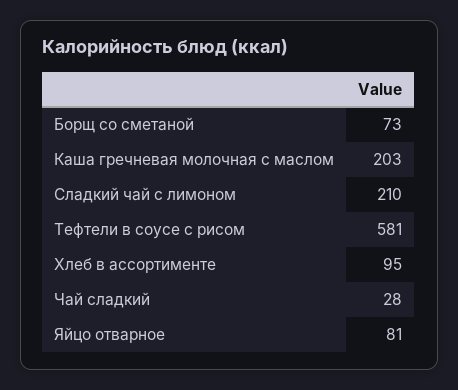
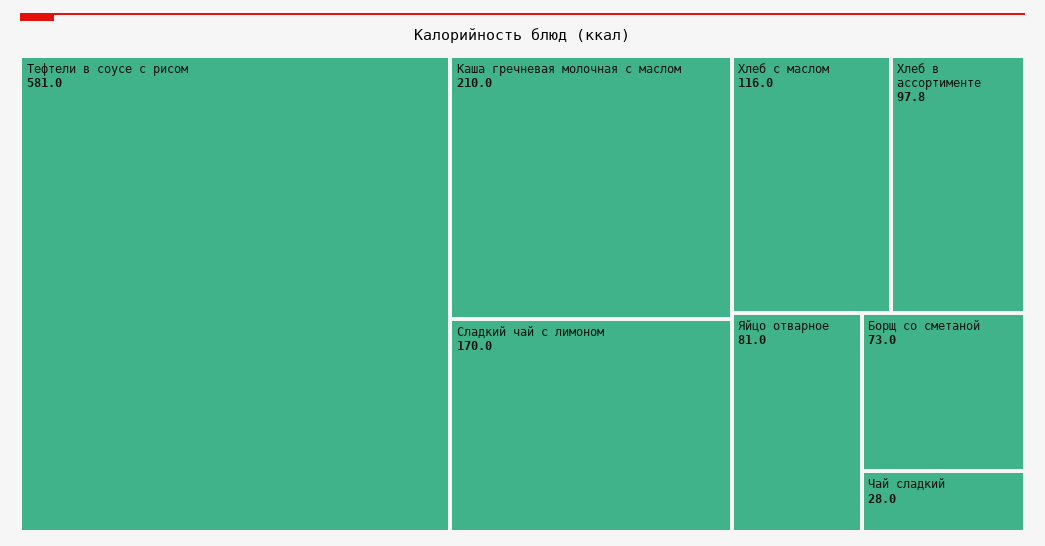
  {
    "Борщ со сметаной": 73,
-   "Каша гречневая молочная с маслом": 203,
+   "Каша гречневая молочная с маслом": 210,
-   "Сладкий чай с лимоном": 210,
+   "Сладкий чай с лимоном": 170,
    "Тефтели в соусе с рисом": 581,
-   "Хлеб в ассортименте": 95,
+   "Хлеб в ассортименте": 97.8,
    "Чай сладкий": 28,
-   "Яйцо отварное": 81
+   "Яйцо отварное": 81,
+   "Хлеб с маслом": 116
  }

